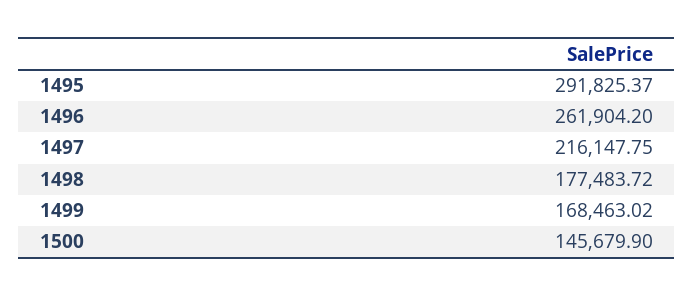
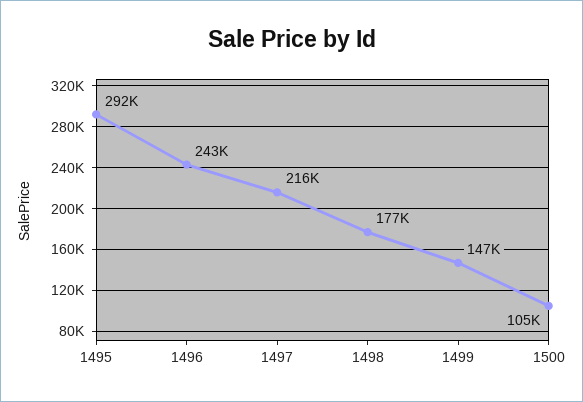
  {
    "1495": 291825.37,
-   "1496": 261904.2,
+   "1496": 243000,
    "1497": 216147.75,
    "1498": 177483.72,
-   "1499": 168463.02,
+   "1499": 147000,
-   "1500": 145679.9
+   "1500": 105000
  }

